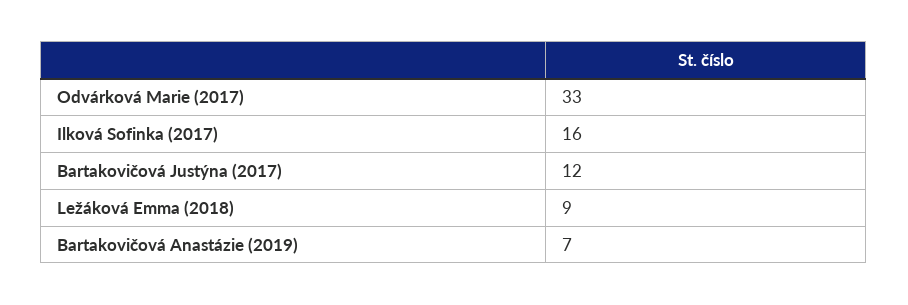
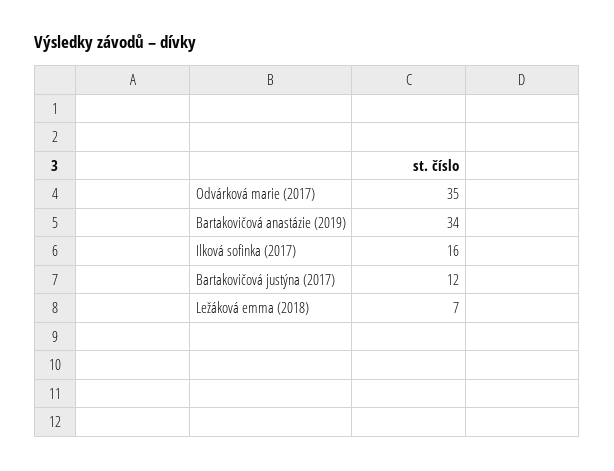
  {
-   "Odvárková Marie (2017)": 33,
+   "Odvárková Marie (2017)": 35,
    "Ilková Sofinka (2017)": 16,
    "Bartakovičová Justýna (2017)": 12,
-   "Ležáková Emma (2018)": 9,
+   "Ležáková Emma (2018)": 7,
-   "Bartakovičová Anastázie (2019)": 7
+   "Bartakovičová Anastázie (2019)": 34
  }

